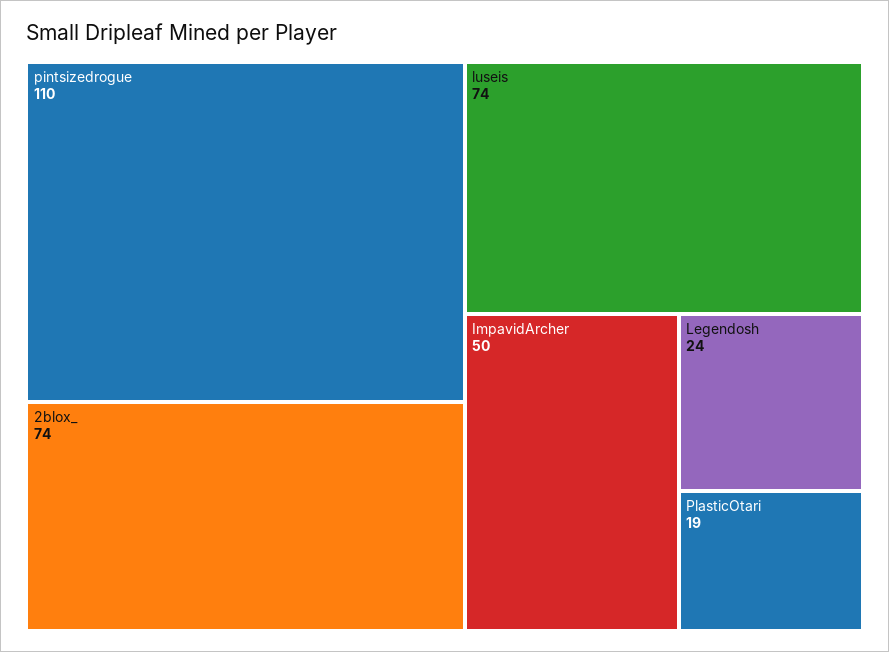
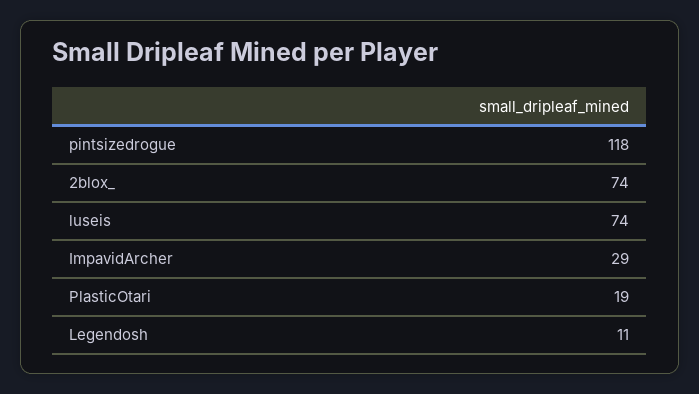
  {
-   "pintsizedrogue": 110,
+   "pintsizedrogue": 118,
    "2blox_": 74,
    "luseis": 74,
-   "ImpavidArcher": 50,
+   "ImpavidArcher": 29,
-   "Legendosh": 24,
+   "Legendosh": 11,
    "PlasticOtari": 19
  }

